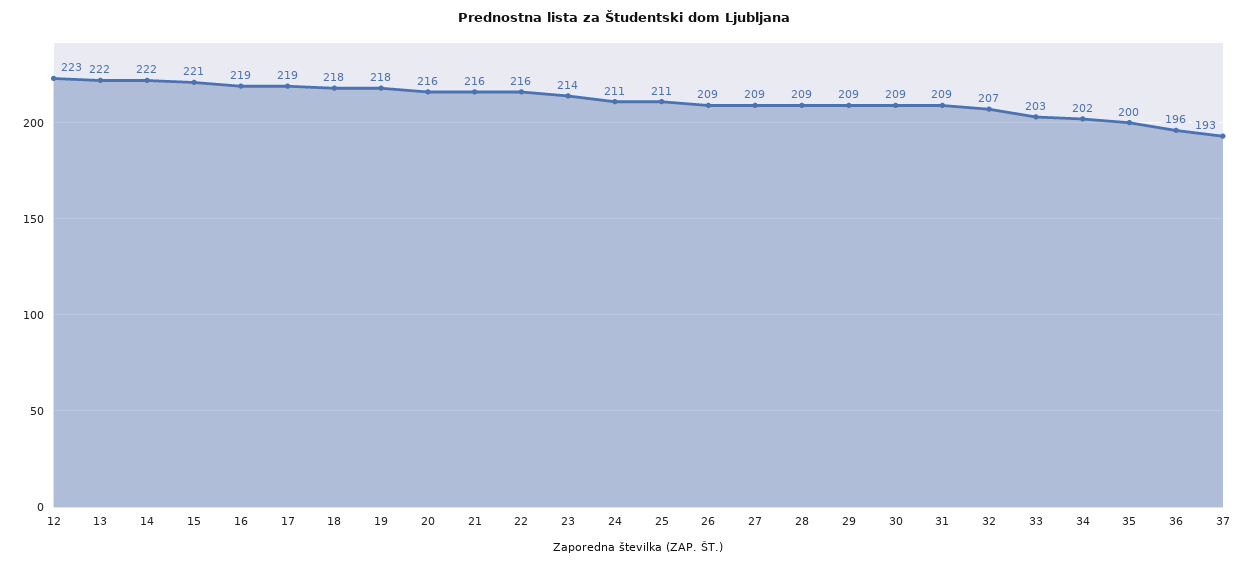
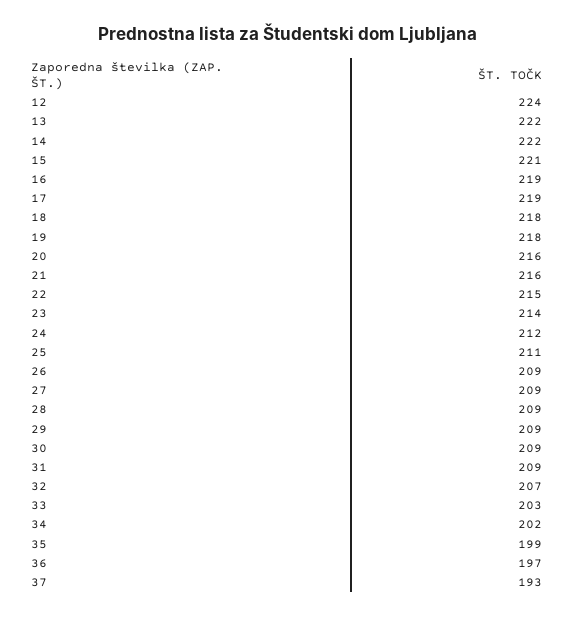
  {
-   "12": 223,
+   "12": 224,
    "13": 222,
    "14": 222,
    "15": 221,
    "16": 219,
    "17": 219,
    "18": 218,
    "19": 218,
    "20": 216,
    "21": 216,
-   "22": 216,
+   "22": 215,
    "23": 214,
-   "24": 211,
+   "24": 212,
    "25": 211,
    "26": 209,
    "27": 209,
    "28": 209,
    "29": 209,
    "30": 209,
    "31": 209,
    "32": 207,
    "33": 203,
    "34": 202,
-   "35": 200,
+   "35": 199,
-   "36": 196,
+   "36": 197,
    "37": 193
  }

